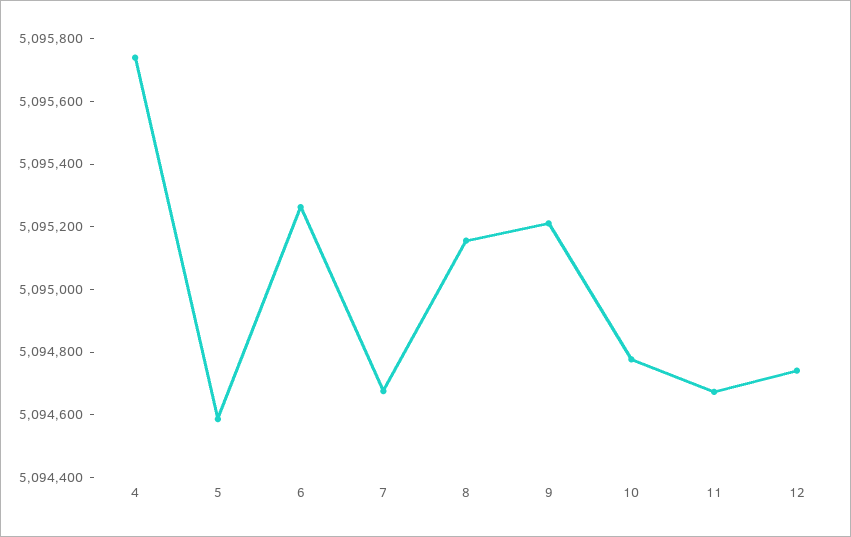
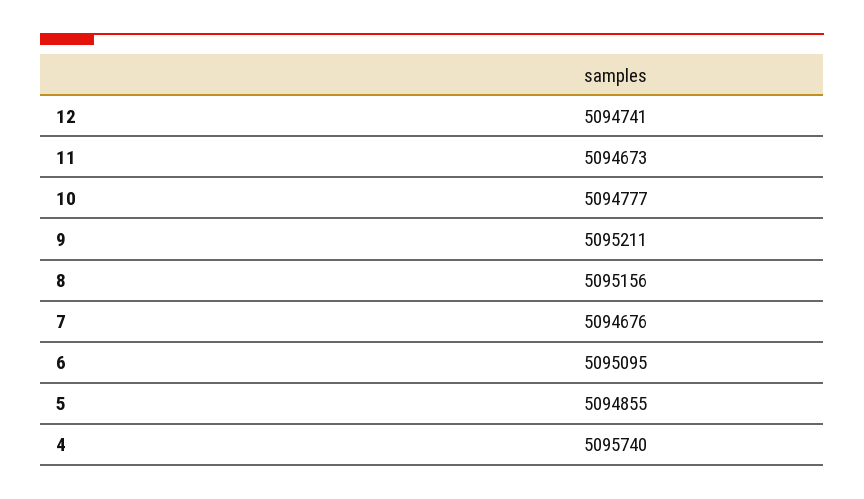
  {
    "4": 5095740,
-   "5": 5094600,
+   "5": 5094855,
-   "6": 5095250,
+   "6": 5095095,
    "7": 5094676,
    "8": 5095156,
    "9": 5095211,
    "10": 5094777,
    "11": 5094673,
    "12": 5094741
  }

